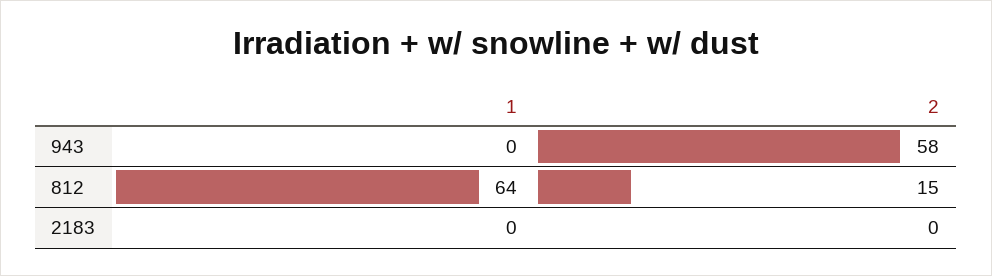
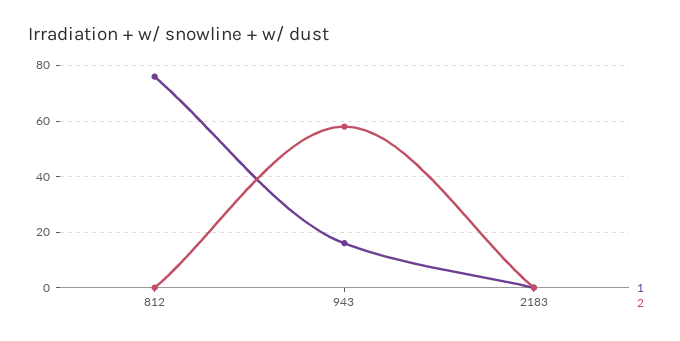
  {
    "1": {
-     "943": 0,
+     "943": 15,
-     "812": 64,
+     "812": 75,
      "2183": 0
    },
    "2": {
      "943": 58,
-     "812": 15,
+     "812": 0,
      "2183": 0
    }
  }

